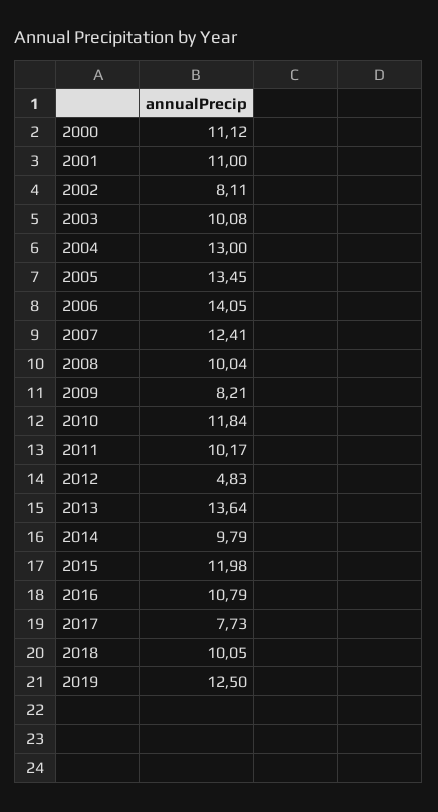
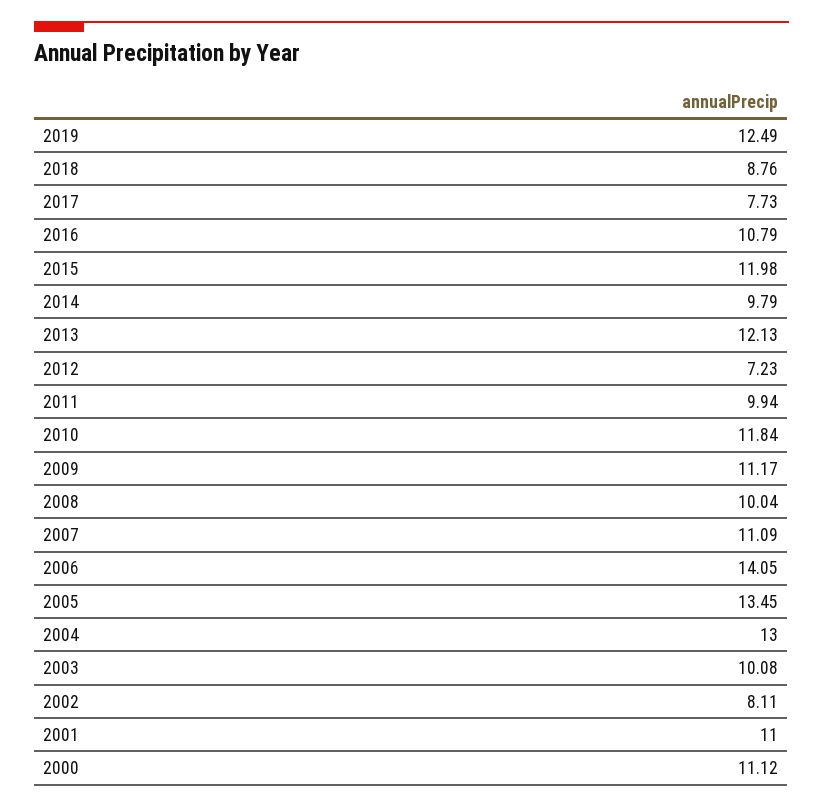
  {
    "2000": 11.12,
    "2001": 11,
    "2002": 8.11,
    "2003": 10.08,
    "2004": 13,
    "2005": 13.45,
    "2006": 14.05,
-   "2007": 12.41,
+   "2007": 11.09,
    "2008": 10.04,
-   "2009": 8.21,
+   "2009": 11.17,
    "2010": 11.84,
-   "2011": 10.17,
+   "2011": 9.94,
-   "2012": 4.83,
+   "2012": 7.23,
-   "2013": 13.64,
+   "2013": 12.13,
    "2014": 9.79,
    "2015": 11.98,
    "2016": 10.79,
    "2017": 7.73,
-   "2018": 10.05,
+   "2018": 8.76,
-   "2019": 12.5
+   "2019": 12.49
  }

